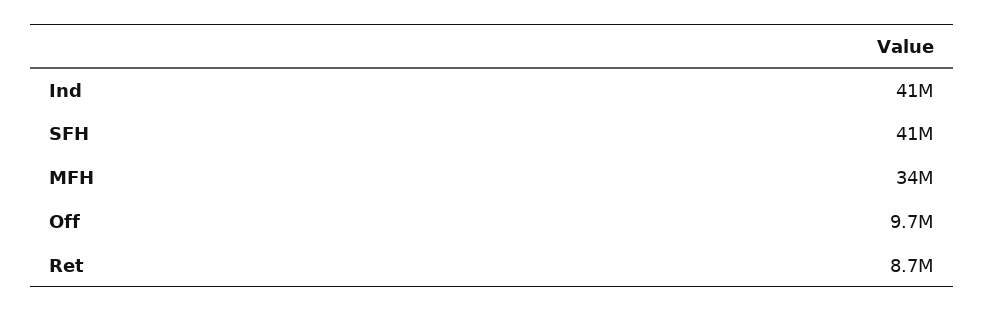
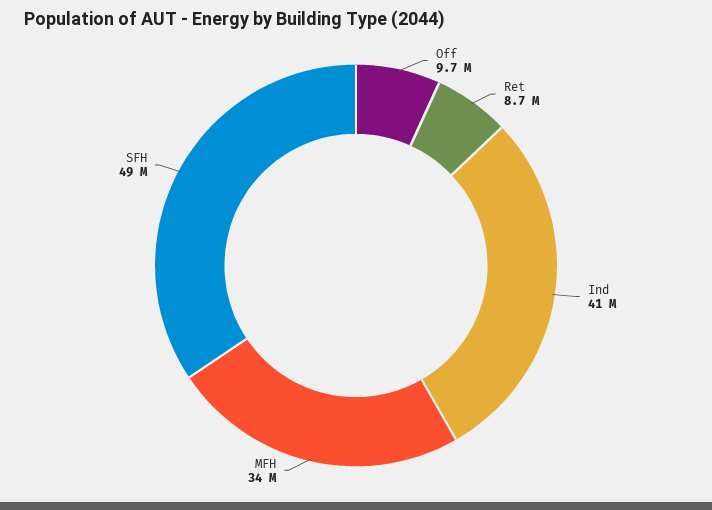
  {
    "Ind": 41000000,
-   "SFH": 41000000,
+   "SFH": 49000000,
    "MFH": 34000000,
    "Off": 9700000,
    "Ret": 8700000
  }

